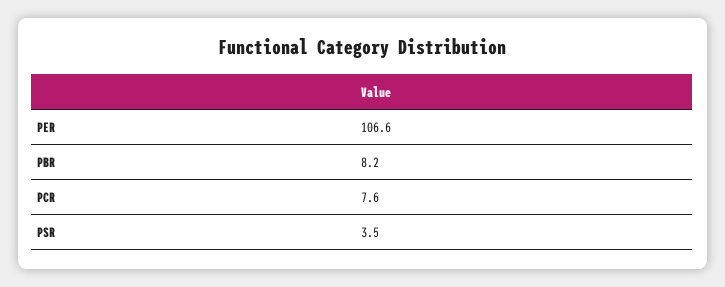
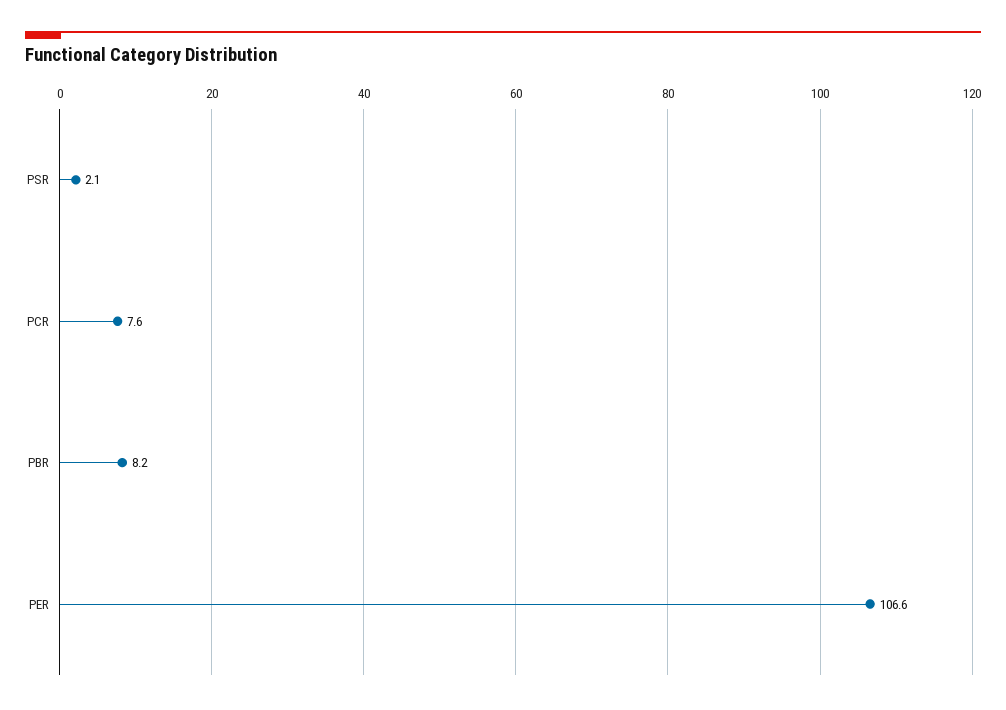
  {
    "PER": 106.6,
    "PBR": 8.2,
    "PCR": 7.6,
-   "PSR": 3.5
+   "PSR": 2.1
  }

